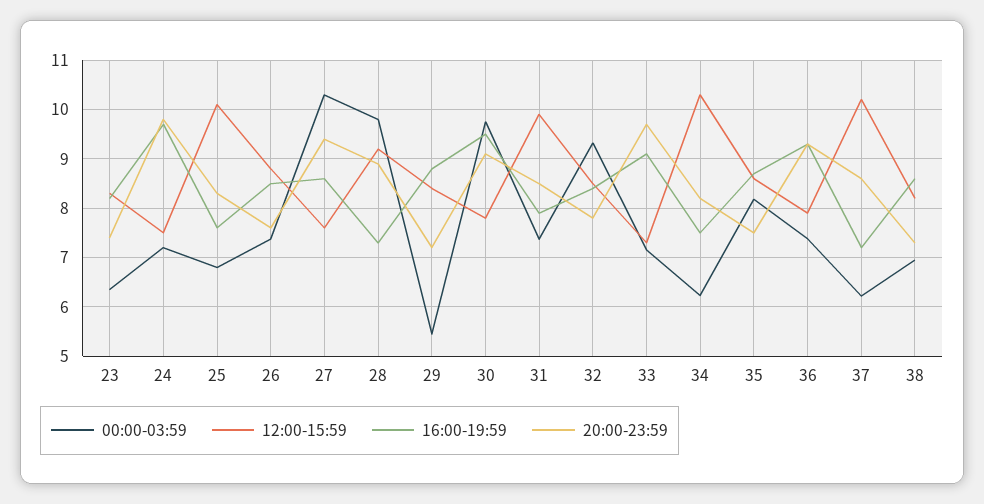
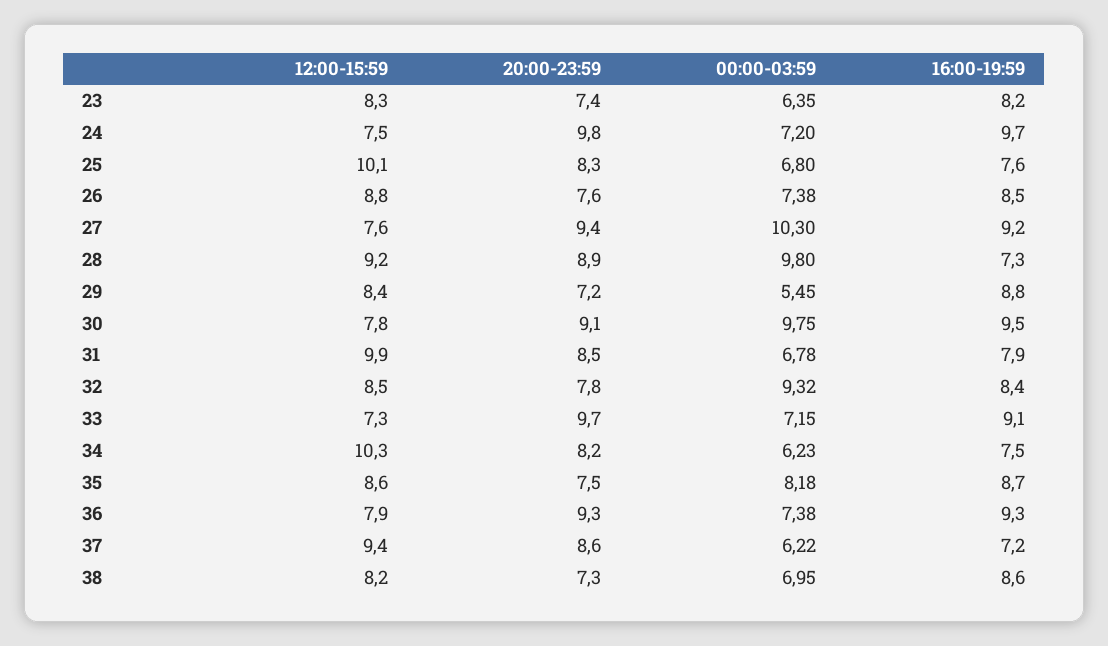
  {
    "00:00-03:59": {
      "23": 6.35,
      "24": 7.2,
      "25": 6.8,
      "26": 7.38,
      "27": 10.3,
      "28": 9.8,
      "29": 5.45,
      "30": 9.75,
-     "31": 7.4,
+     "31": 6.78,
      "32": 9.32,
      "33": 7.15,
      "34": 6.23,
      "35": 8.18,
      "36": 7.38,
      "37": 6.22,
      "38": 6.95
    },
    "12:00-15:59": {
      "23": 8.3,
      "24": 7.5,
      "25": 10.1,
      "26": 8.8,
      "27": 7.6,
      "28": 9.2,
      "29": 8.4,
      "30": 7.8,
      "31": 9.9,
      "32": 8.5,
      "33": 7.3,
      "34": 10.3,
      "35": 8.6,
      "36": 7.9,
-     "37": 10.2,
+     "37": 9.4,
      "38": 8.2
    },
    "16:00-19:59": {
      "23": 8.2,
      "24": 9.7,
      "25": 7.6,
      "26": 8.5,
-     "27": 8.6,
+     "27": 9.2,
      "28": 7.3,
      "29": 8.8,
      "30": 9.5,
      "31": 7.9,
      "32": 8.4,
      "33": 9.1,
      "34": 7.5,
      "35": 8.7,
      "36": 9.3,
      "37": 7.2,
      "38": 8.6
    },
    "20:00-23:59": {
      "23": 7.4,
      "24": 9.8,
      "25": 8.3,
      "26": 7.6,
      "27": 9.4,
      "28": 8.9,
      "29": 7.2,
      "30": 9.1,
      "31": 8.5,
      "32": 7.8,
      "33": 9.7,
      "34": 8.2,
      "35": 7.5,
      "36": 9.3,
      "37": 8.6,
      "38": 7.3
    }
  }

